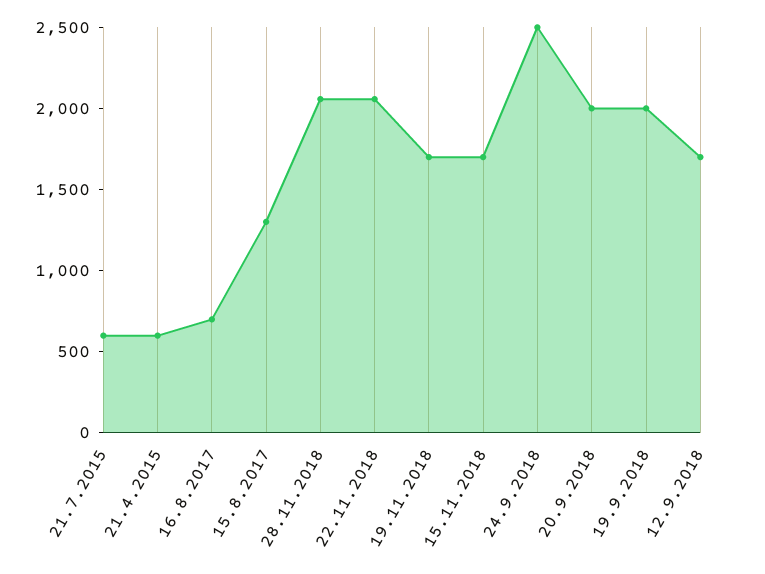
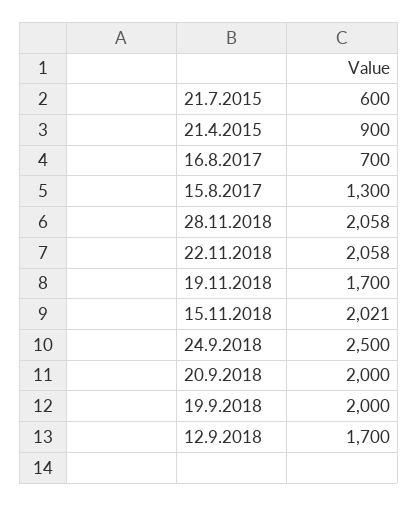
  {
    "21.7.2015": 600,
-   "21.4.2015": 600,
+   "21.4.2015": 900,
    "16.8.2017": 700,
    "15.8.2017": 1300,
    "28.11.2018": 2058,
    "22.11.2018": 2058,
    "19.11.2018": 1700,
-   "15.11.2018": 1700,
+   "15.11.2018": 2021,
    "24.9.2018": 2500,
    "20.9.2018": 2000,
    "19.9.2018": 2000,
    "12.9.2018": 1700
  }

